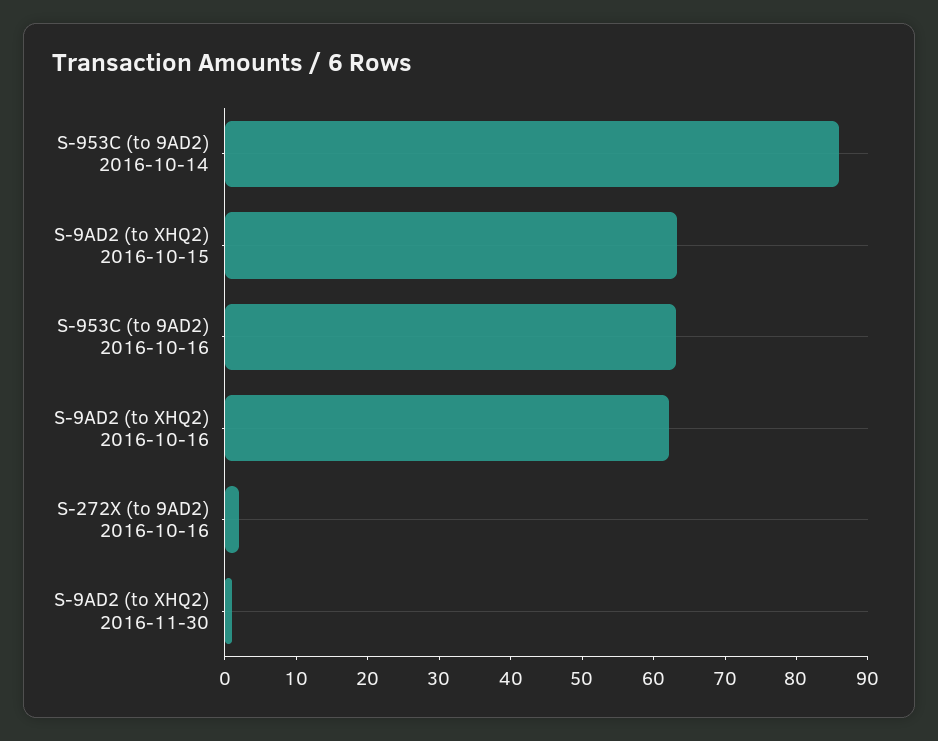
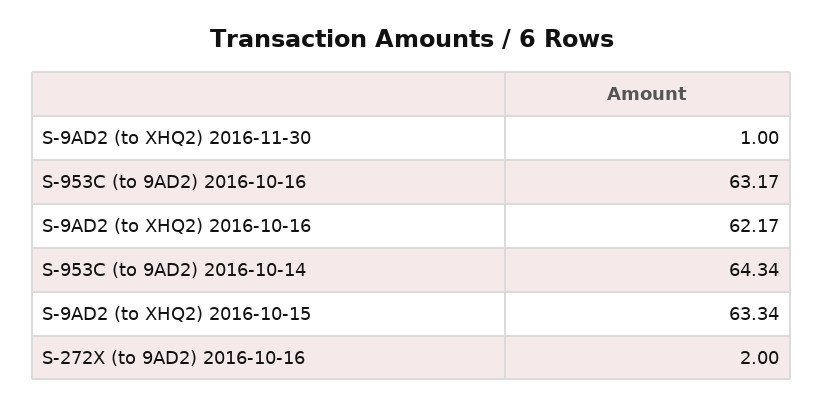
  {
-   "S-953C (to 9AD2) 2016-10-14": 86,
+   "S-953C (to 9AD2) 2016-10-14": 64.34,
    "S-9AD2 (to XHQ2) 2016-10-15": 63.34,
    "S-953C (to 9AD2) 2016-10-16": 63.17,
    "S-9AD2 (to XHQ2) 2016-10-16": 62.17,
    "S-272X (to 9AD2) 2016-10-16": 2,
    "S-9AD2 (to XHQ2) 2016-11-30": 1
  }

